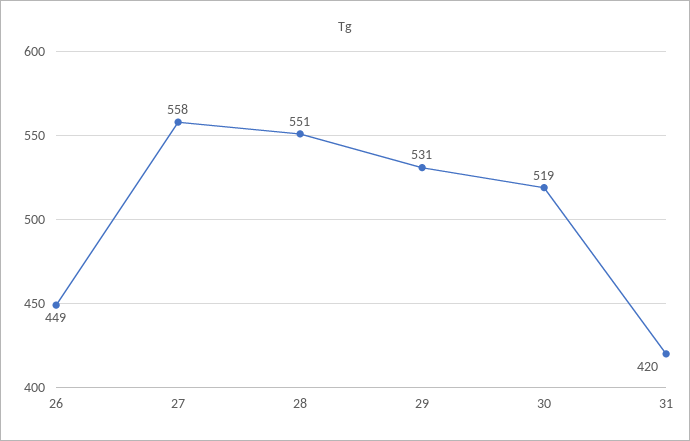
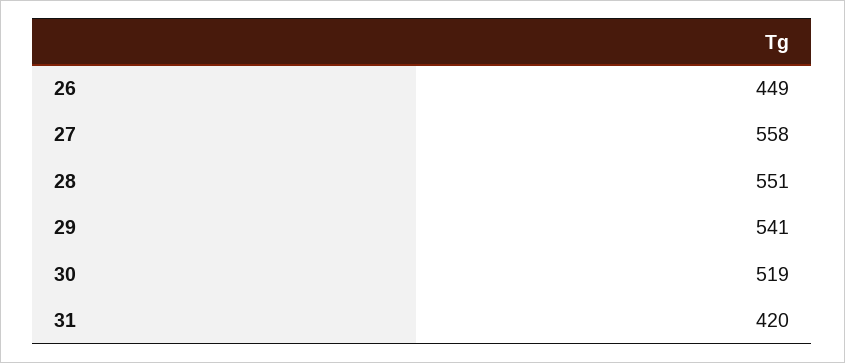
  {
    "26": 449,
    "27": 558,
    "28": 551,
-   "29": 531,
+   "29": 541,
    "30": 519,
    "31": 420
  }

